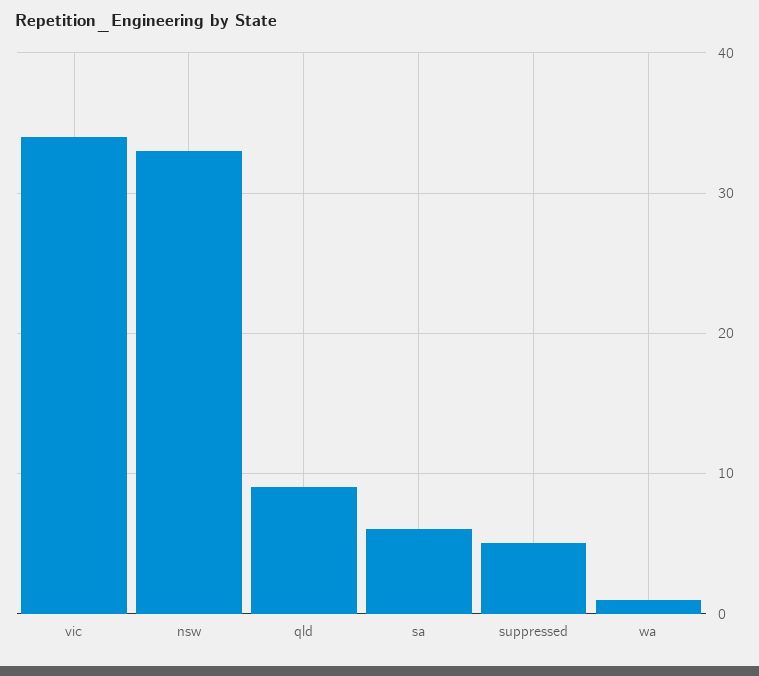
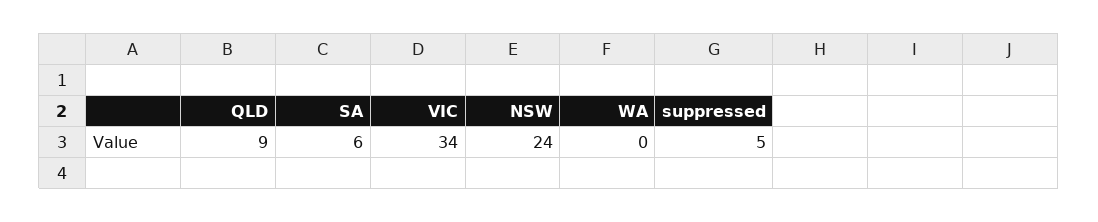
  {
    "vic": 34,
-   "nsw": 33,
+   "nsw": 24,
    "qld": 9,
    "sa": 6,
    "suppressed": 5,
-   "wa": 1
+   "wa": 0
  }

